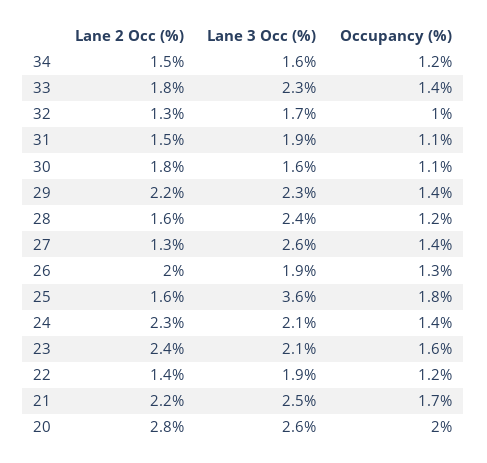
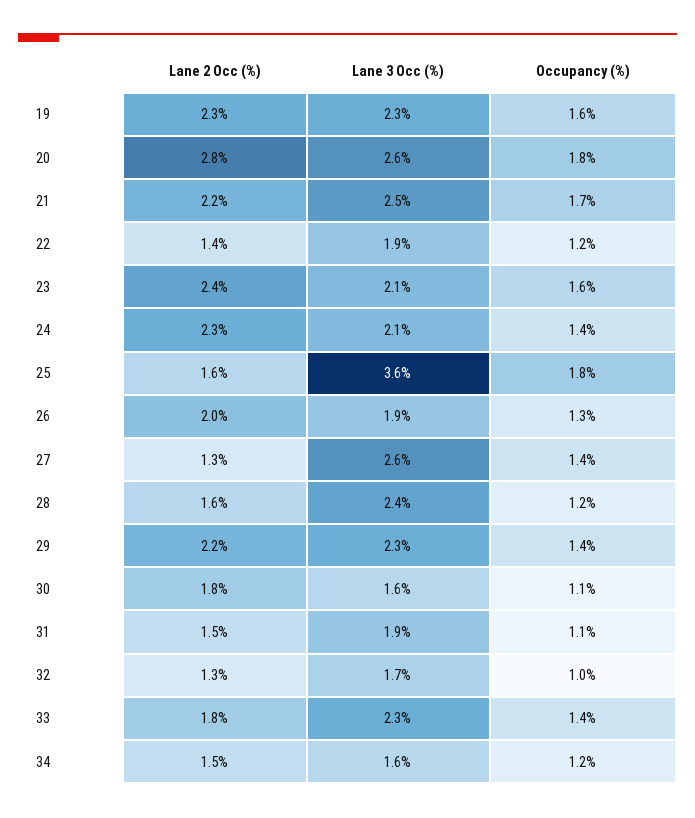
  {
    "Lane 2 Occ (%)": {
      "34": 1.5,
      "33": 1.8,
      "32": 1.3,
      "31": 1.5,
      "30": 1.8,
      "29": 2.2,
      "28": 1.6,
      "27": 1.3,
      "26": 2,
      "25": 1.6,
      "24": 2.3,
      "23": 2.4,
      "22": 1.4,
      "21": 2.2,
-     "20": 2.8
+     "20": 2.8,
+     "19": 2.3
    },
    "Lane 3 Occ (%)": {
      "34": 1.6,
      "33": 2.3,
      "32": 1.7,
      "31": 1.9,
      "30": 1.6,
      "29": 2.3,
      "28": 2.4,
      "27": 2.6,
      "26": 1.9,
      "25": 3.6,
      "24": 2.1,
      "23": 2.1,
      "22": 1.9,
      "21": 2.5,
-     "20": 2.6
+     "20": 2.6,
+     "19": 2.3
    },
    "Occupancy (%)": {
      "34": 1.2,
      "33": 1.4,
      "32": 1,
      "31": 1.1,
      "30": 1.1,
      "29": 1.4,
      "28": 1.2,
      "27": 1.4,
      "26": 1.3,
      "25": 1.8,
      "24": 1.4,
      "23": 1.6,
      "22": 1.2,
      "21": 1.7,
-     "20": 2
+     "20": 1.8,
+     "19": 1.6
    }
  }

